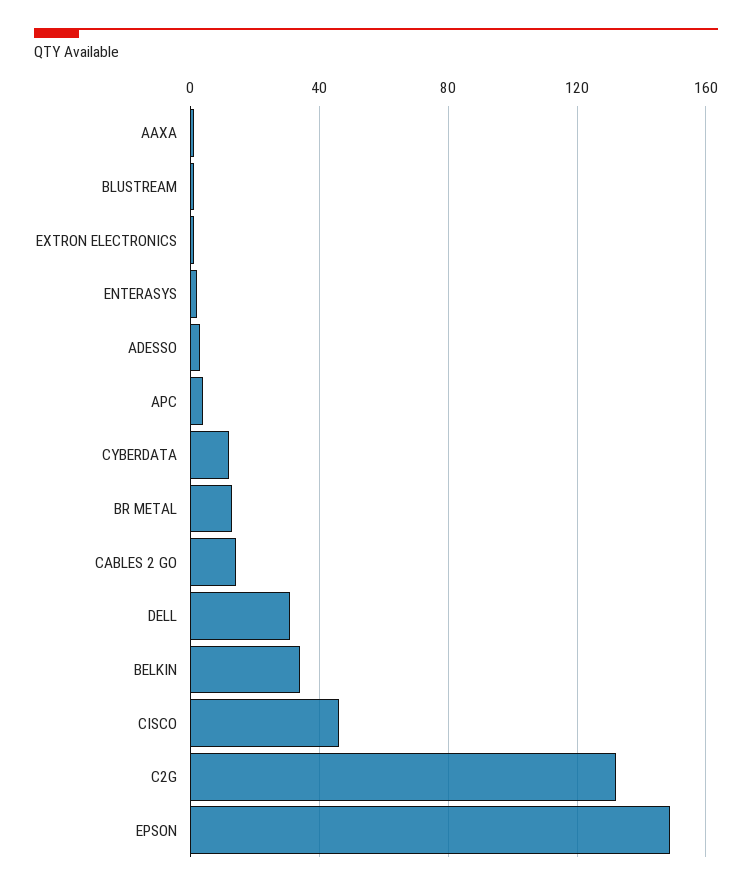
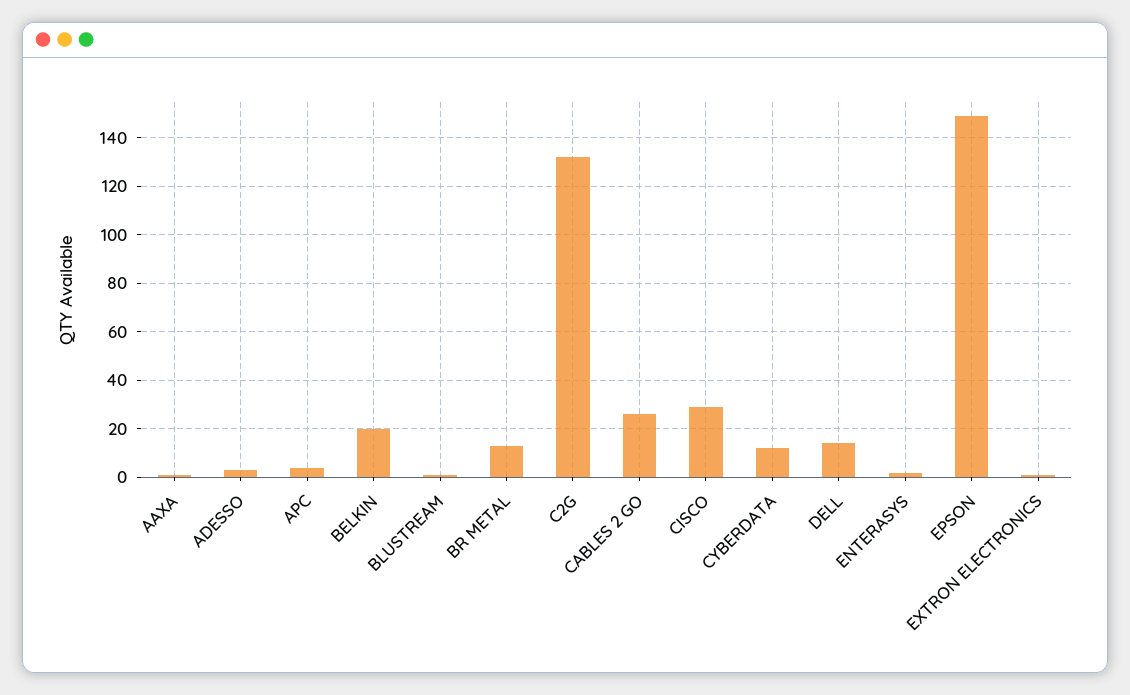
  {
    "AAXA": 0,
    "BLUSTREAM": 0,
    "EXTRON ELECTRONICS": 0,
    "ENTERASYS": 0,
    "ADESSO": 5,
    "APC": 5,
    "CYBERDATA": 10,
    "BR METAL": 15,
-   "CABLES 2 GO": 15,
+   "CABLES 2 GO": 25,
-   "DELL": 30,
+   "DELL": 15,
-   "BELKIN": 35,
+   "BELKIN": 20,
-   "CISCO": 45,
+   "CISCO": 30,
    "C2G": 130,
    "EPSON": 150
  }

